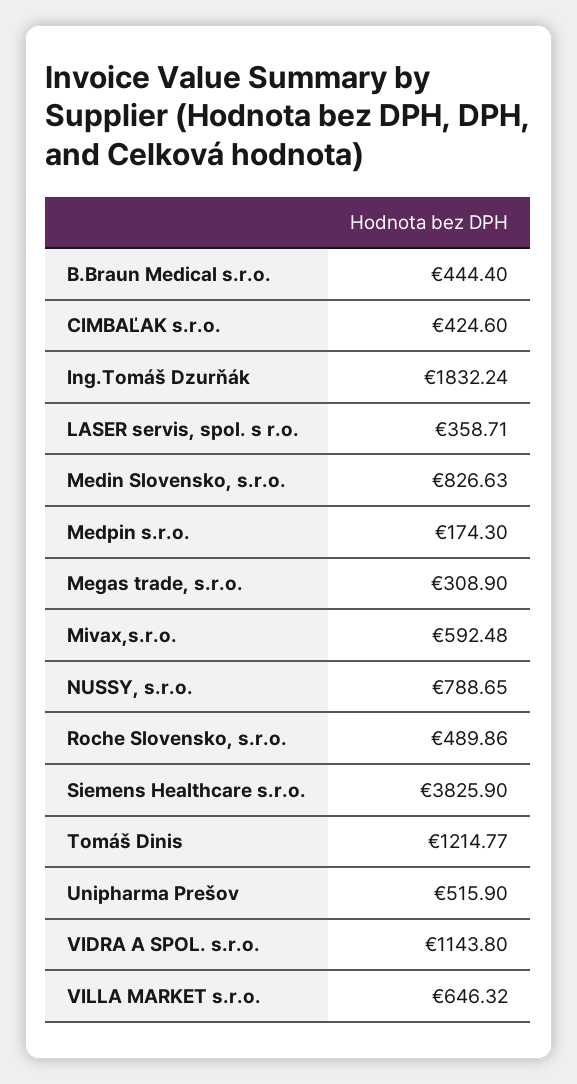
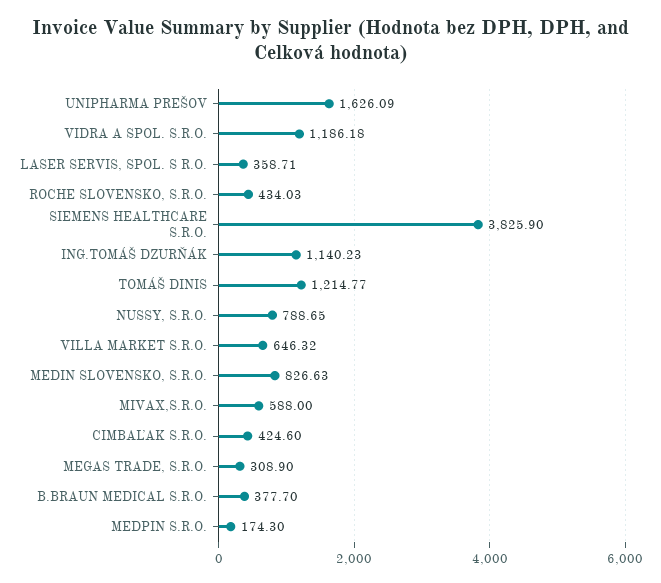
  {
-   "B.Braun Medical s.r.o.": 444.4,
+   "B.Braun Medical s.r.o.": 377.7,
    "CIMBAĽAK s.r.o.": 424.6,
-   "Ing.Tomáš Dzurňák": 1832.24,
+   "Ing.Tomáš Dzurňák": 1140.23,
    "LASER servis, spol. s r.o.": 358.71,
    "Medin Slovensko, s.r.o.": 826.63,
    "Medpin s.r.o.": 174.3,
    "Megas trade, s.r.o.": 308.9,
-   "Mivax,s.r.o.": 592.48,
+   "Mivax,s.r.o.": 588,
    "NUSSY, s.r.o.": 788.65,
-   "Roche Slovensko, s.r.o.": 489.86,
+   "Roche Slovensko, s.r.o.": 434.03,
    "Siemens Healthcare s.r.o.": 3825.9,
    "Tomáš Dinis": 1214.77,
-   "Unipharma Prešov": 515.9,
+   "Unipharma Prešov": 1626.09,
-   "VIDRA A SPOL. s.r.o.": 1143.8,
+   "VIDRA A SPOL. s.r.o.": 1186.18,
    "VILLA MARKET s.r.o.": 646.32
  }

